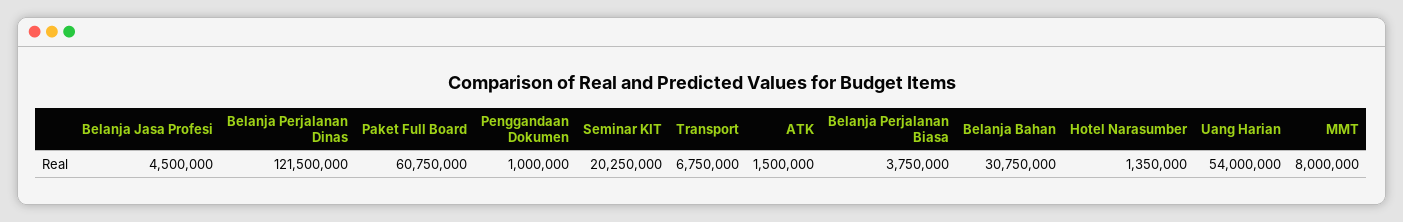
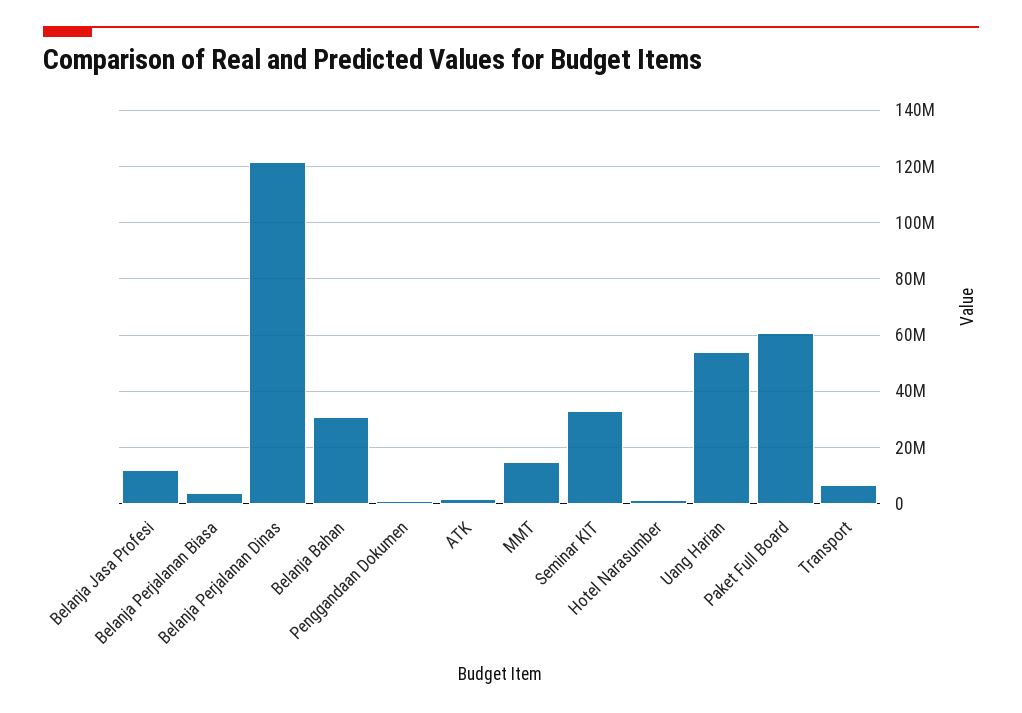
  {
-   "Belanja Jasa Profesi": 4500000,
+   "Belanja Jasa Profesi": 12500000,
    "Belanja Perjalanan Dinas": 121500000,
    "Paket Full Board": 60750000,
    "Penggandaan Dokumen": 1000000,
-   "Seminar KIT": 20250000,
+   "Seminar KIT": 32500000,
    "Transport": 6750000,
    "ATK": 1500000,
    "Belanja Perjalanan Biasa": 3750000,
    "Belanja Bahan": 30750000,
    "Hotel Narasumber": 1350000,
    "Uang Harian": 54000000,
-   "MMT": 8000000
+   "MMT": 15000000
  }

